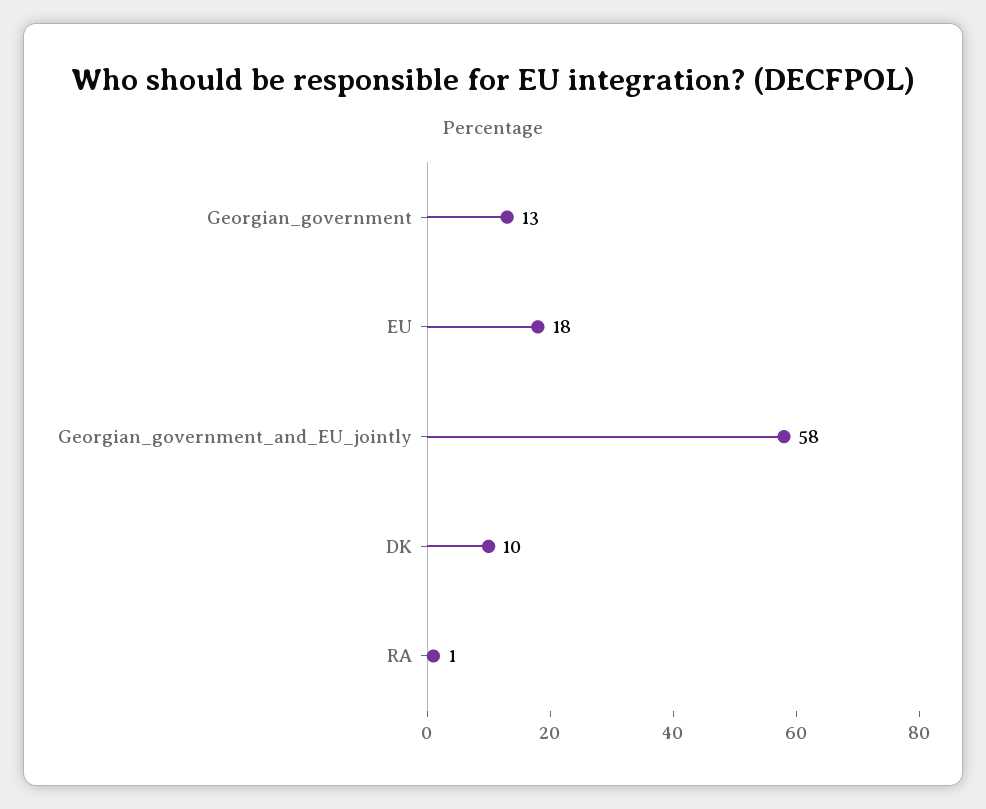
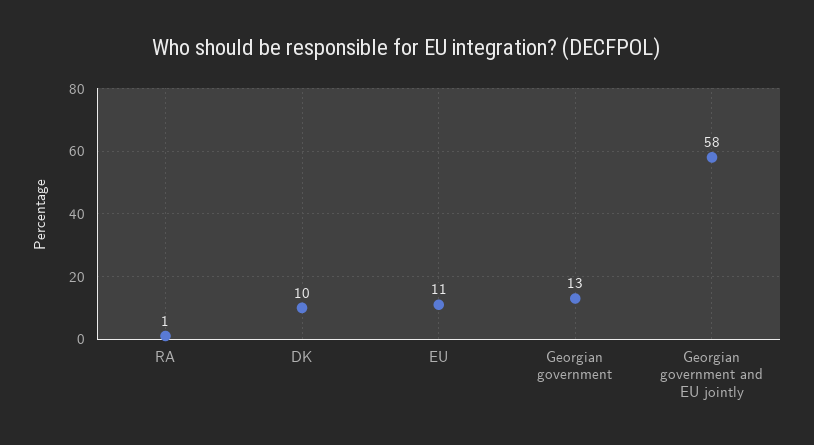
  {
    "Georgian_government": 13,
-   "EU": 18,
+   "EU": 11,
    "Georgian_government_and_EU_jointly": 58,
    "DK": 10,
    "RA": 1
  }

